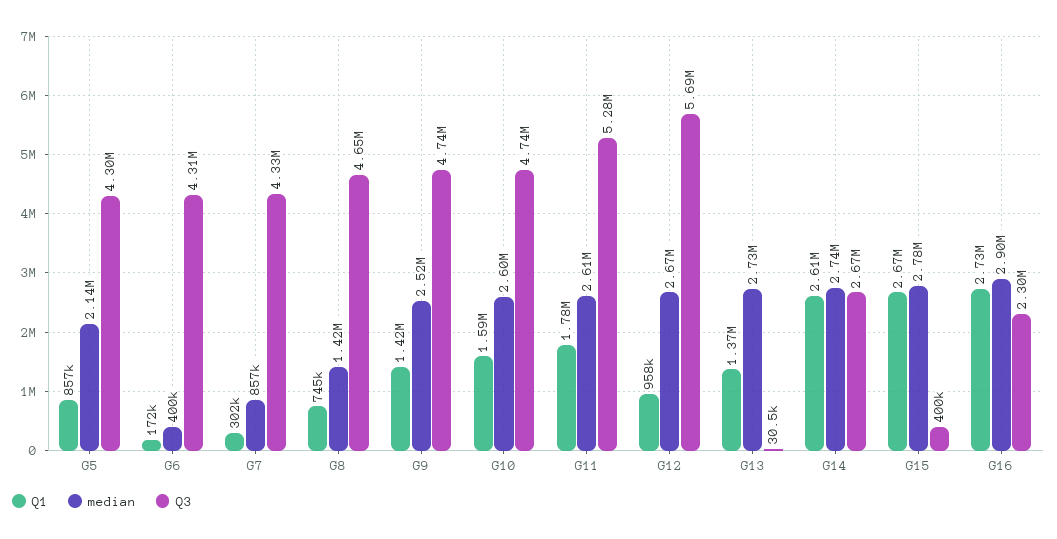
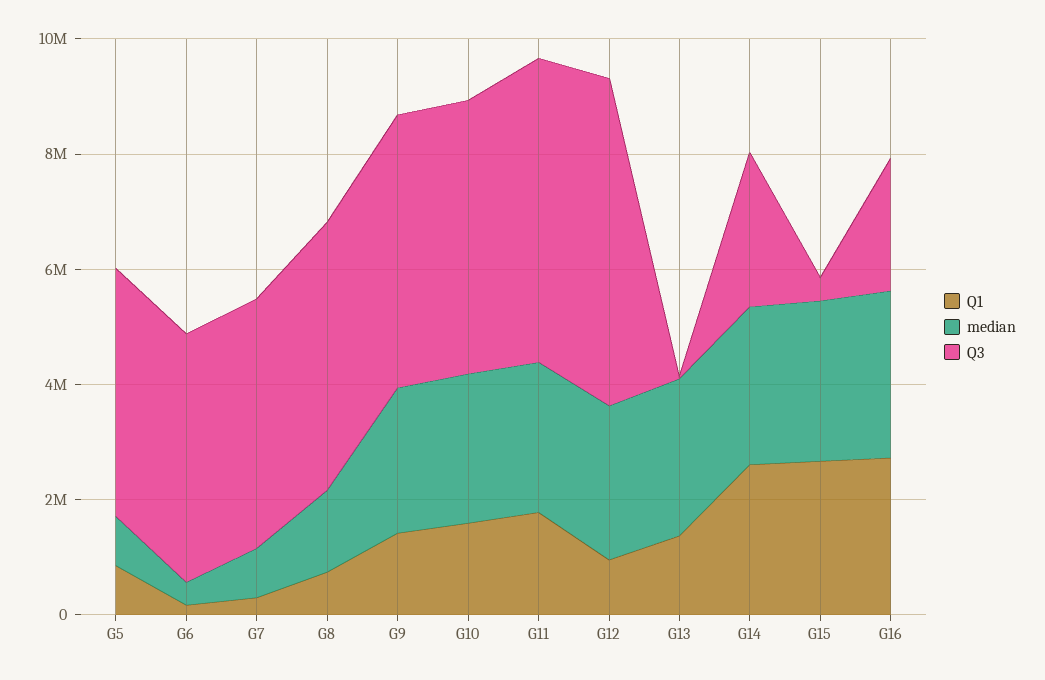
  {
    "Q1": {
      "G5": 857000,
      "G6": 172000,
      "G7": 302000,
      "G8": 745000,
      "G9": 1420000,
      "G10": 1590000,
      "G11": 1780000,
      "G12": 958000,
      "G13": 1370000,
      "G14": 2610000,
      "G15": 2670000,
      "G16": 2730000
    },
    "median": {
-     "G5": 2140000,
+     "G5": 1000000,
      "G6": 400000,
      "G7": 857000,
      "G8": 1420000,
      "G9": 2520000,
      "G10": 2600000,
      "G11": 2610000,
      "G12": 2670000,
      "G13": 2730000,
      "G14": 2740000,
      "G15": 2780000,
      "G16": 2900000
    },
    "Q3": {
      "G5": 4300000,
      "G6": 4310000,
      "G7": 4330000,
      "G8": 4650000,
      "G9": 4740000,
      "G10": 4740000,
      "G11": 5280000,
      "G12": 5690000,
      "G13": 30500,
      "G14": 2670000,
      "G15": 400000,
      "G16": 2300000
    }
  }

